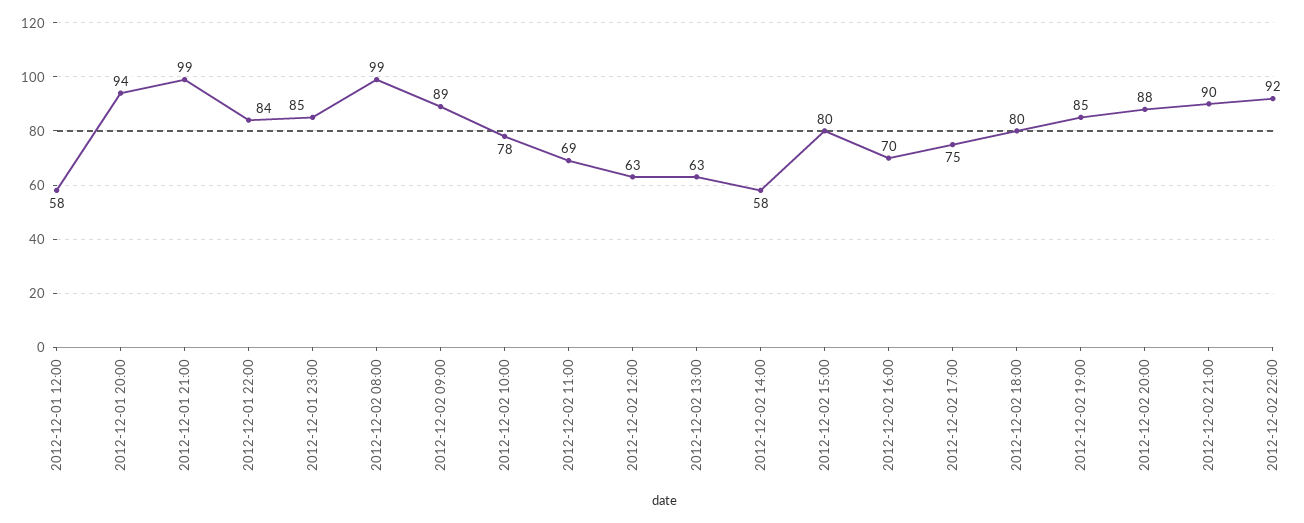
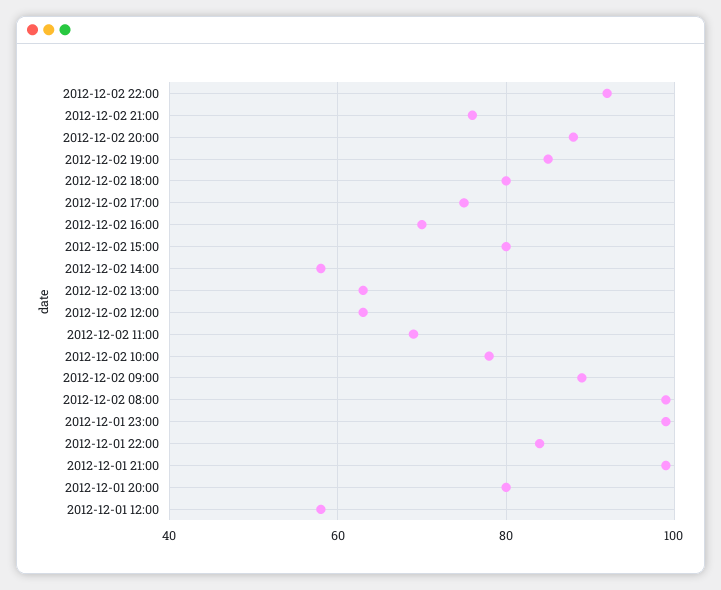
  {
    "2012-12-01 12:00": 58,
-   "2012-12-01 20:00": 94,
+   "2012-12-01 20:00": 80,
    "2012-12-01 21:00": 99,
    "2012-12-01 22:00": 84,
-   "2012-12-01 23:00": 85,
+   "2012-12-01 23:00": 100,
    "2012-12-02 08:00": 99,
    "2012-12-02 09:00": 89,
    "2012-12-02 10:00": 78,
    "2012-12-02 11:00": 69,
    "2012-12-02 12:00": 63,
    "2012-12-02 13:00": 63,
    "2012-12-02 14:00": 58,
    "2012-12-02 15:00": 80,
    "2012-12-02 16:00": 70,
    "2012-12-02 17:00": 75,
    "2012-12-02 18:00": 80,
    "2012-12-02 19:00": 85,
    "2012-12-02 20:00": 88,
-   "2012-12-02 21:00": 90,
+   "2012-12-02 21:00": 75,
    "2012-12-02 22:00": 92
  }

